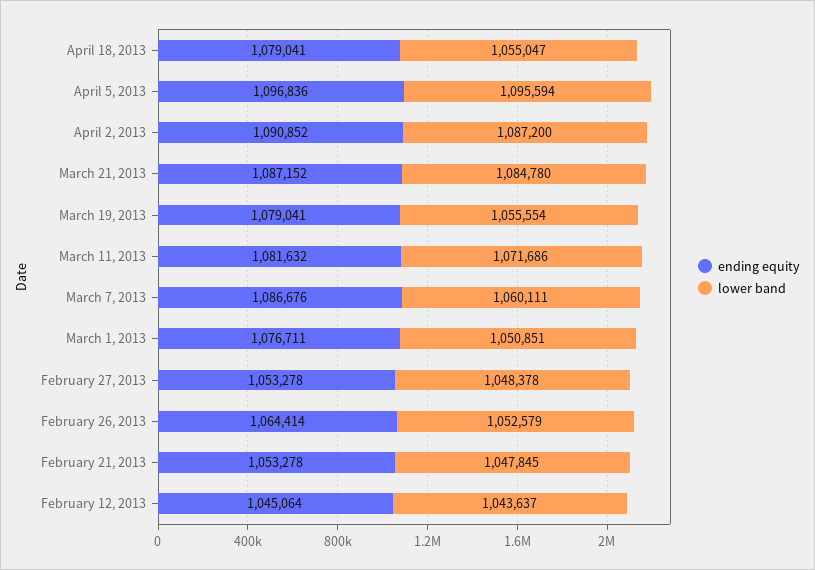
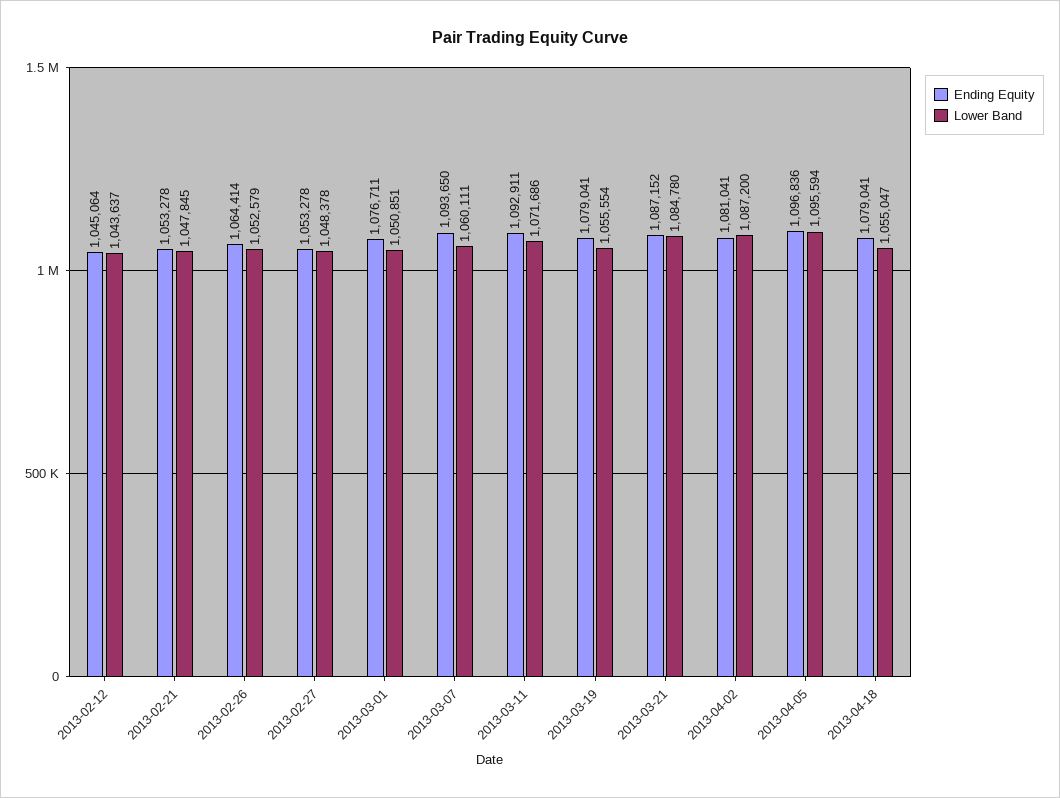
  {
    "ending equity": {
      "April 18, 2013": 1079041,
      "April 5, 2013": 1096836,
-     "April 2, 2013": 1090852,
+     "April 2, 2013": 1081041,
      "March 21, 2013": 1087152,
      "March 19, 2013": 1079041,
-     "March 11, 2013": 1081632,
+     "March 11, 2013": 1092911,
-     "March 7, 2013": 1086676,
+     "March 7, 2013": 1093650,
      "March 1, 2013": 1076711,
      "February 27, 2013": 1053278,
      "February 26, 2013": 1064414,
      "February 21, 2013": 1053278,
      "February 12, 2013": 1045064
    },
    "lower band": {
      "April 18, 2013": 1055047,
      "April 5, 2013": 1095594,
      "April 2, 2013": 1087200,
      "March 21, 2013": 1084780,
      "March 19, 2013": 1055554,
      "March 11, 2013": 1071686,
      "March 7, 2013": 1060111,
      "March 1, 2013": 1050851,
      "February 27, 2013": 1048378,
      "February 26, 2013": 1052579,
      "February 21, 2013": 1047845,
      "February 12, 2013": 1043637
    }
  }

